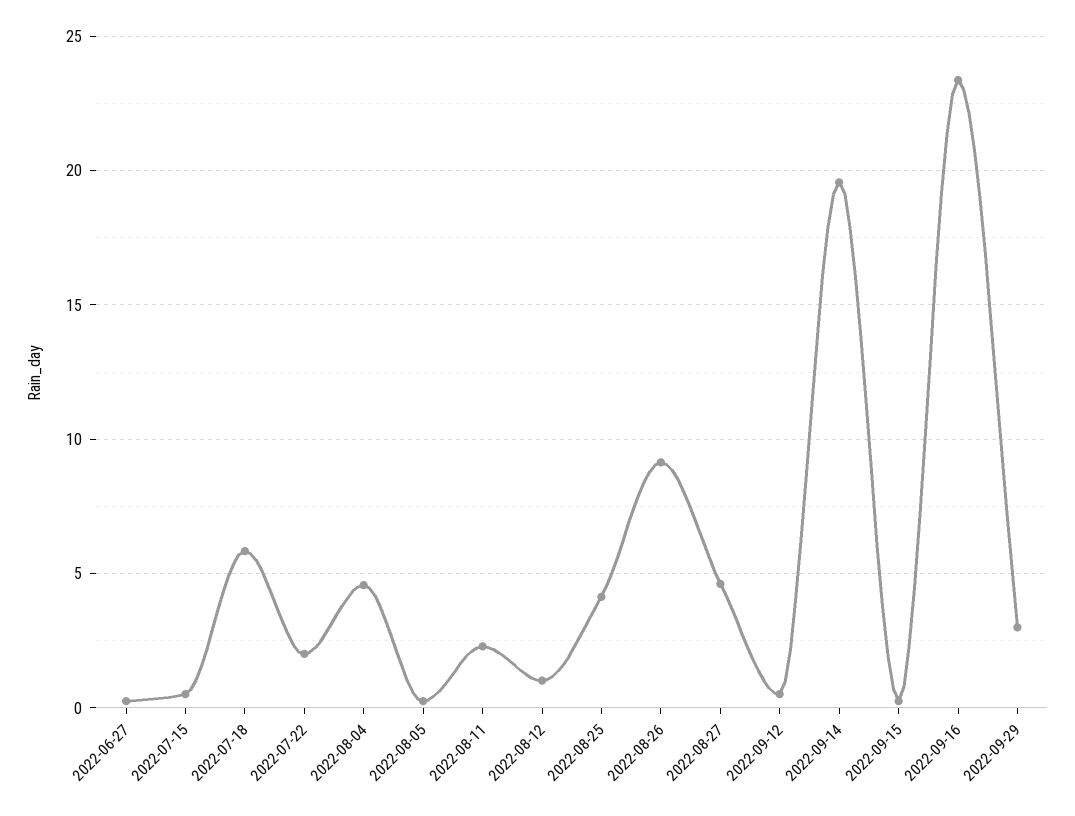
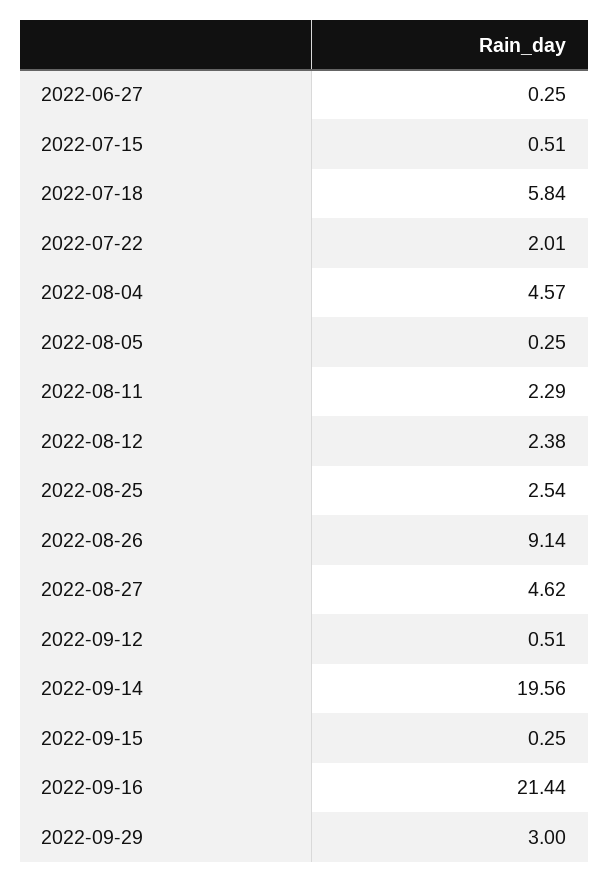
  {
    "2022-06-27": 0.25,
    "2022-07-15": 0.51,
    "2022-07-18": 5.84,
    "2022-07-22": 2.01,
    "2022-08-04": 4.57,
    "2022-08-05": 0.25,
    "2022-08-11": 2.29,
-   "2022-08-12": 1,
+   "2022-08-12": 2.38,
-   "2022-08-25": 4,
+   "2022-08-25": 2.54,
    "2022-08-26": 9.14,
    "2022-08-27": 4.62,
    "2022-09-12": 0.51,
    "2022-09-14": 19.56,
    "2022-09-15": 0.25,
-   "2022-09-16": 23.5,
+   "2022-09-16": 21.44,
    "2022-09-29": 3
  }

